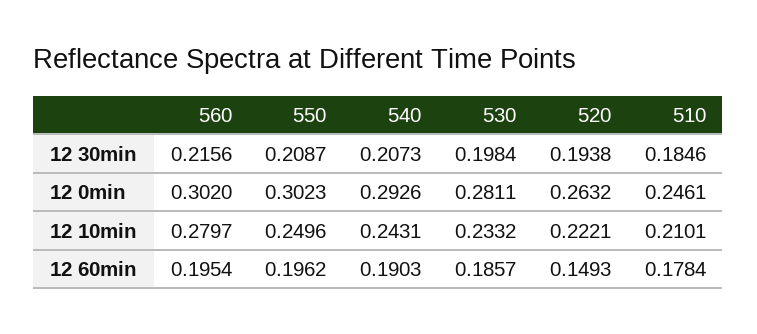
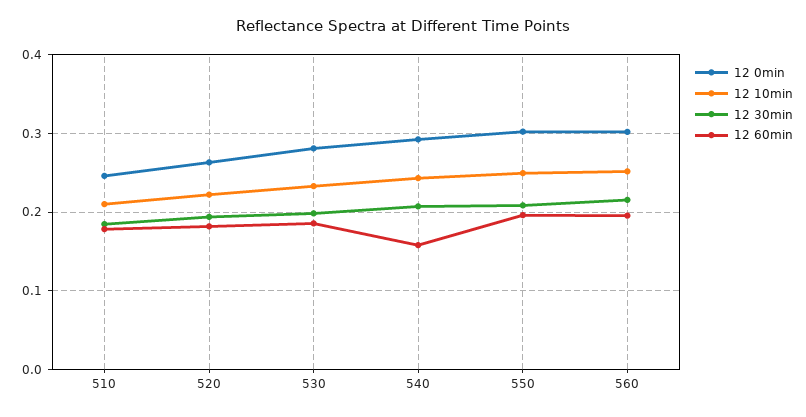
  {
    "12 30min": {
      "560": 0.2156,
      "550": 0.2087,
      "540": 0.2073,
      "530": 0.1984,
      "520": 0.1938,
      "510": 0.1846
    },
    "12 0min": {
      "560": 0.302,
      "550": 0.3023,
      "540": 0.2926,
      "530": 0.2811,
      "520": 0.2632,
      "510": 0.2461
    },
    "12 10min": {
-     "560": 0.2797,
+     "560": 0.25,
      "550": 0.2496,
      "540": 0.2431,
      "530": 0.2332,
      "520": 0.2221,
      "510": 0.2101
    },
    "12 60min": {
      "560": 0.1954,
      "550": 0.1962,
-     "540": 0.1903,
+     "540": 0.16,
      "530": 0.1857,
-     "520": 0.1493,
+     "520": 0.18,
      "510": 0.1784
    }
  }

